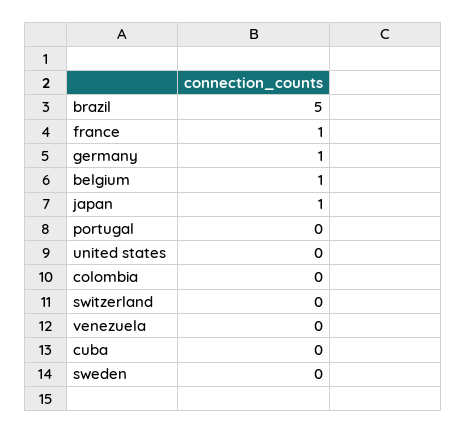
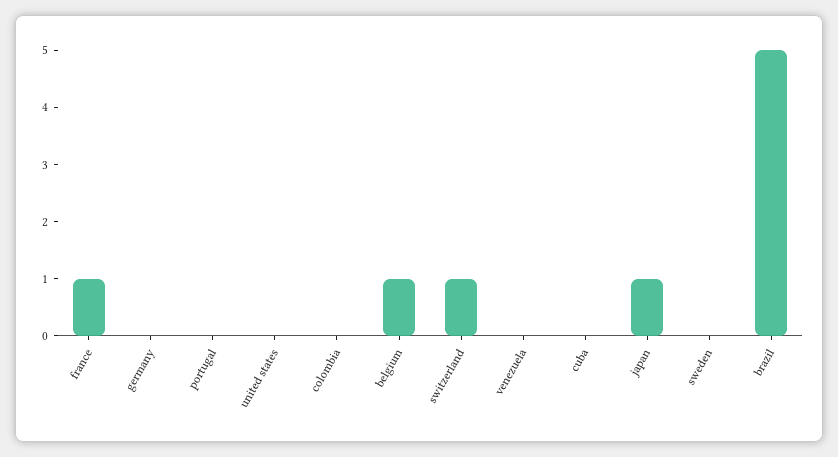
  {
    "brazil": 5,
    "france": 1,
-   "germany": 1,
+   "germany": 0,
    "belgium": 1,
    "japan": 1,
    "portugal": 0,
    "united states": 0,
    "colombia": 0,
-   "switzerland": 0,
+   "switzerland": 1,
    "venezuela": 0,
    "cuba": 0,
    "sweden": 0
  }

